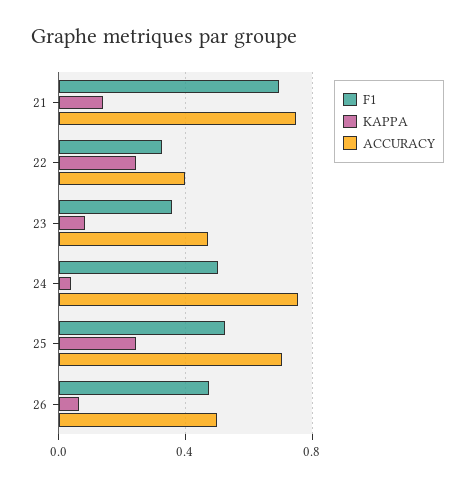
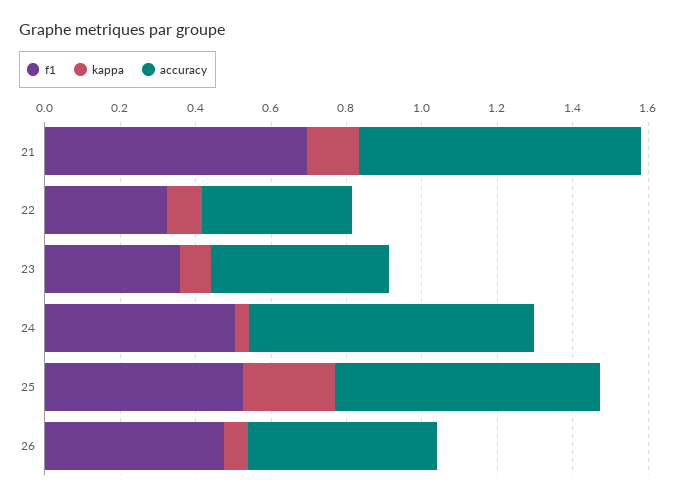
  {
    "F1": {
      "21": 0.7,
      "22": 0.35,
      "23": 0.35,
      "24": 0.5,
      "25": 0.55,
      "26": 0.45
    },
    "KAPPA": {
      "21": 0.15,
-     "22": 0.25,
+     "22": 0.1,
      "23": 0.1,
      "24": 0.05,
      "25": 0.25,
      "26": 0.05
    },
    "ACCURACY": {
      "21": 0.75,
      "22": 0.4,
      "23": 0.45,
      "24": 0.75,
      "25": 0.7,
      "26": 0.5
    }
  }

